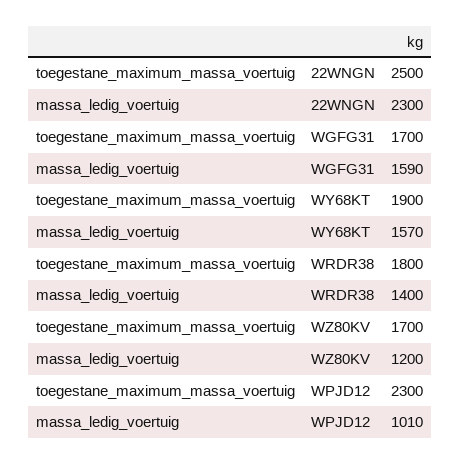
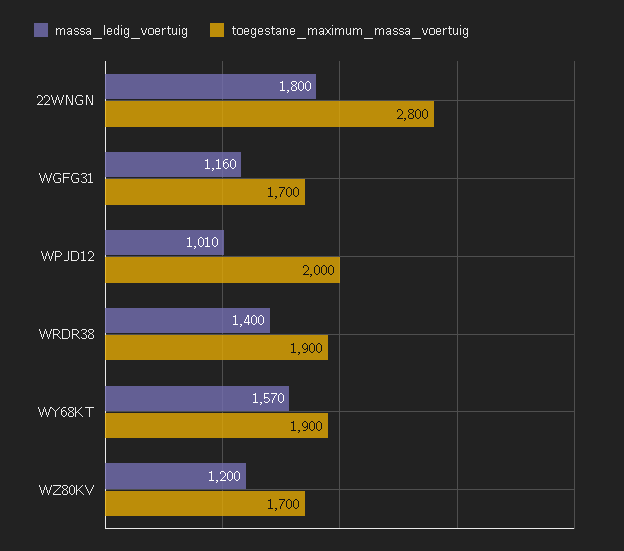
  {
    "toegestane_maximum_massa_voertuig": {
-     "22WNGN": 2500,
+     "22WNGN": 2800,
      "WGFG31": 1700,
      "WY68KT": 1900,
-     "WRDR38": 1800,
+     "WRDR38": 1900,
      "WZ80KV": 1700,
-     "WPJD12": 2300
+     "WPJD12": 2000
    },
    "massa_ledig_voertuig": {
-     "22WNGN": 2300,
+     "22WNGN": 1800,
-     "WGFG31": 1590,
+     "WGFG31": 1160,
      "WY68KT": 1570,
      "WRDR38": 1400,
      "WZ80KV": 1200,
      "WPJD12": 1010
    }
  }

